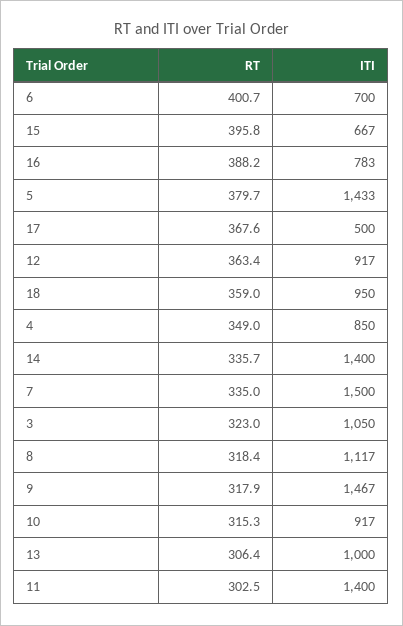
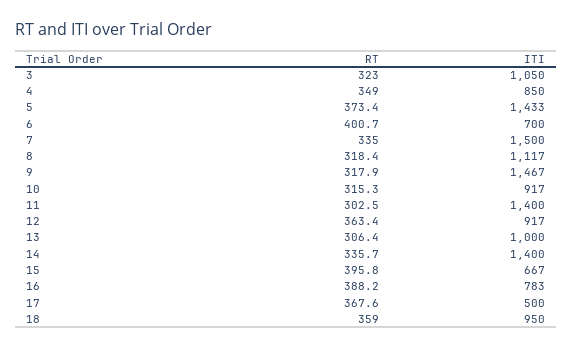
  {
    "RT": {
      "6": 400.7,
      "15": 395.8,
      "16": 388.2,
-     "5": 379.7,
+     "5": 373.4,
      "17": 367.6,
      "12": 363.4,
      "18": 359,
      "4": 349,
      "14": 335.7,
      "7": 335,
      "3": 323,
      "8": 318.4,
      "9": 317.9,
      "10": 315.3,
      "13": 306.4,
      "11": 302.5
    },
    "ITI": {
      "6": 700,
      "15": 667,
      "16": 783,
      "5": 1433,
      "17": 500,
      "12": 917,
      "18": 950,
      "4": 850,
      "14": 1400,
      "7": 1500,
      "3": 1050,
      "8": 1117,
      "9": 1467,
      "10": 917,
      "13": 1000,
      "11": 1400
    }
  }

